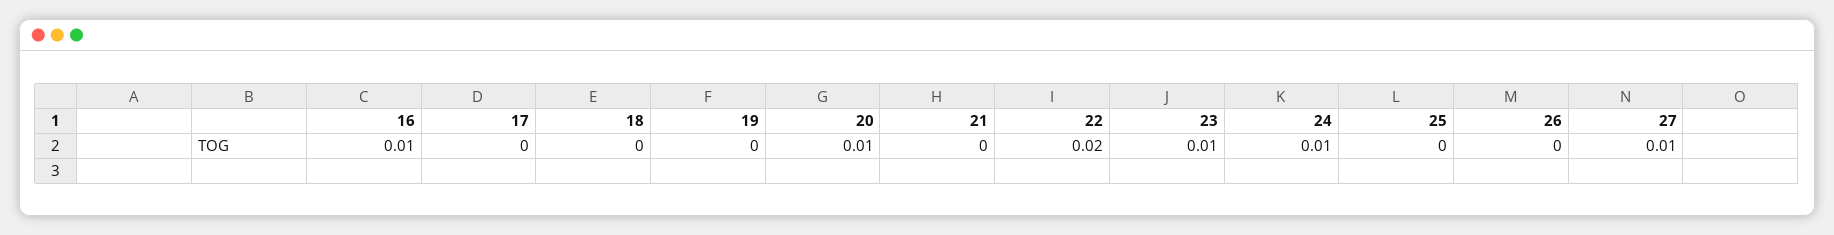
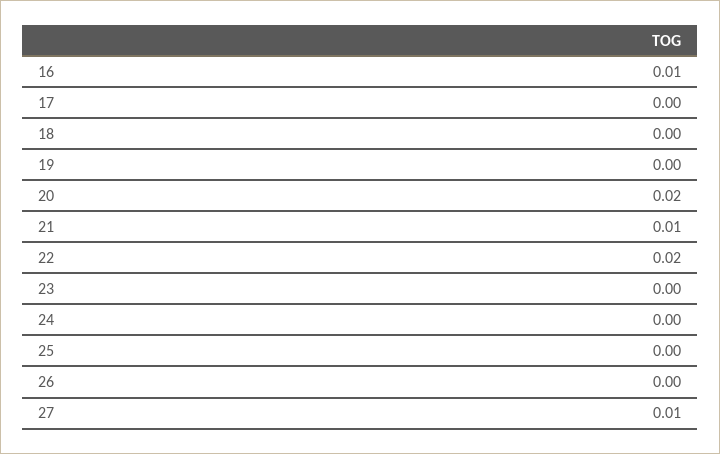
  {
    "16": 0.01,
    "17": 0,
    "18": 0,
    "19": 0,
-   "20": 0.01,
+   "20": 0.02,
-   "21": 0,
+   "21": 0.01,
    "22": 0.02,
-   "23": 0.01,
+   "23": 0,
-   "24": 0.01,
+   "24": 0,
    "25": 0,
    "26": 0,
    "27": 0.01
  }

